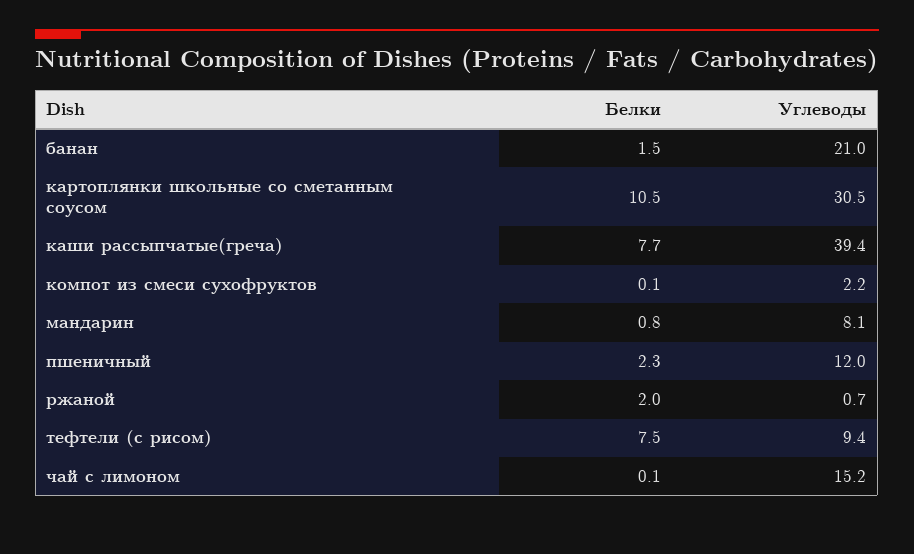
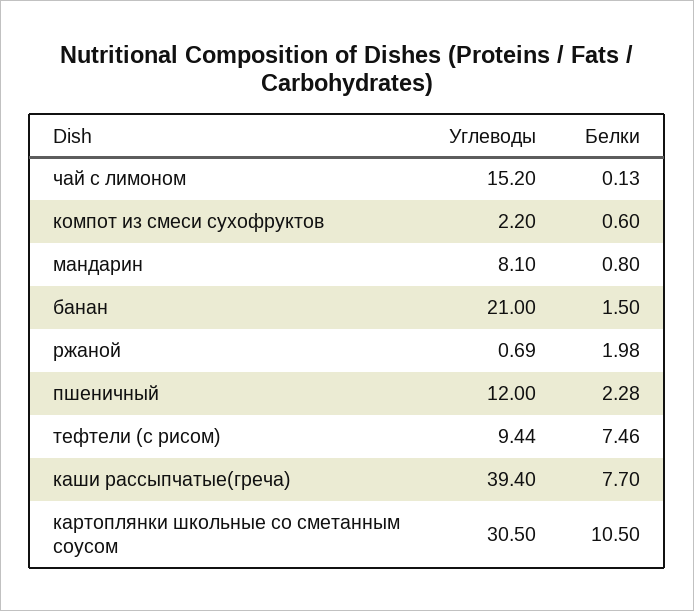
  {
    "Белки": {
      "банан": 1.5,
      "картоплянки школьные со сметанным соусом": 10.5,
      "каши рассыпчатые(греча)": 7.7,
-     "компот из смеси сухофруктов": 0.1,
+     "компот из смеси сухофруктов": 0.6,
      "мандарин": 0.8,
      "пшеничный": 2.28,
      "ржаной": 1.98,
      "тефтели (с рисом)": 7.46,
      "чай с лимоном": 0.13
    },
    "Углеводы": {
      "банан": 21,
      "картоплянки школьные со сметанным соусом": 30.5,
      "каши рассыпчатые(греча)": 39.4,
      "компот из смеси сухофруктов": 2.2,
      "мандарин": 8.1,
      "пшеничный": 12,
      "ржаной": 0.69,
      "тефтели (с рисом)": 9.44,
      "чай с лимоном": 15.2
    }
  }

